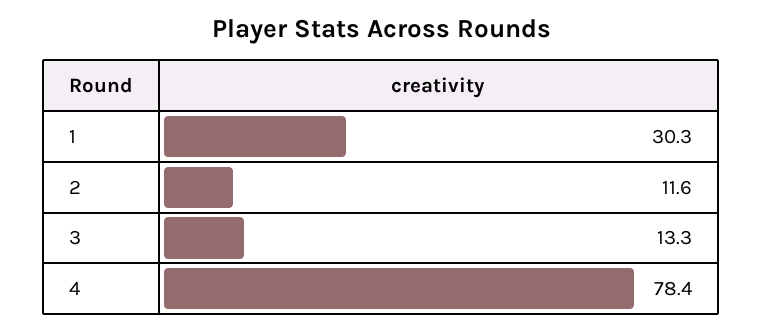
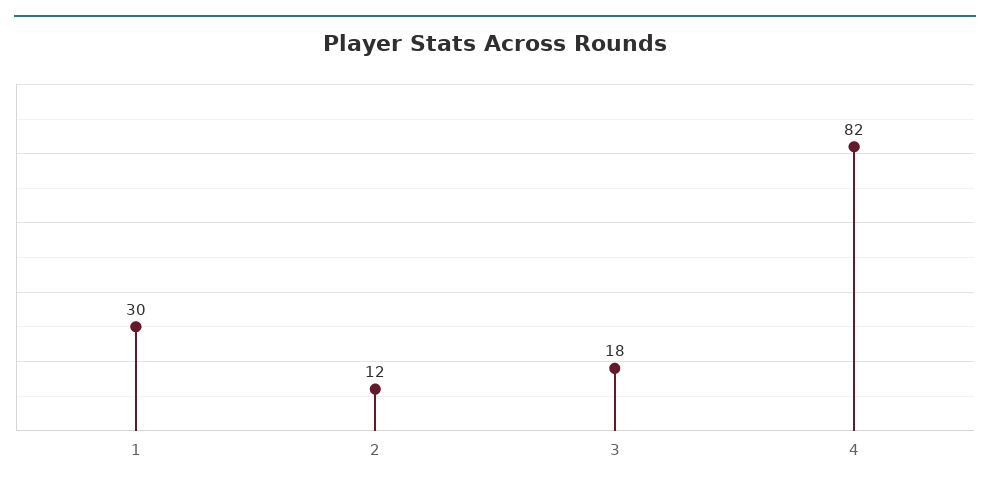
  {
    "1": 30.3,
    "2": 11.6,
-   "3": 13.3,
+   "3": 18,
-   "4": 78.4
+   "4": 82
  }

